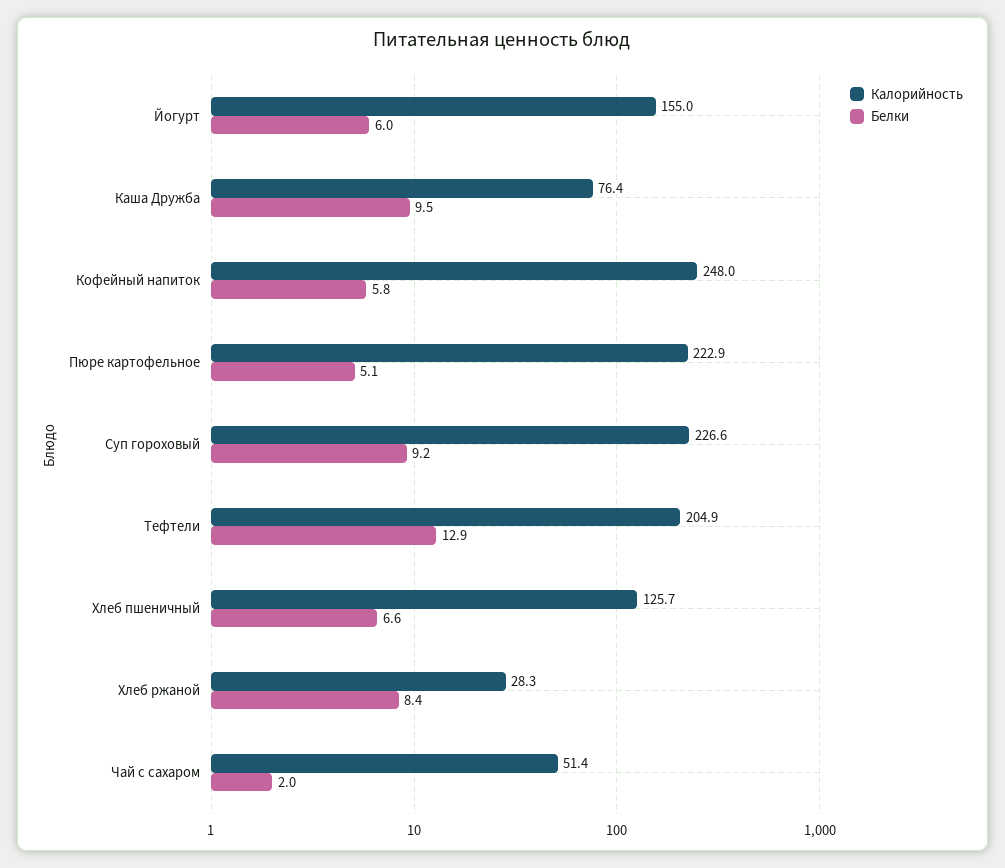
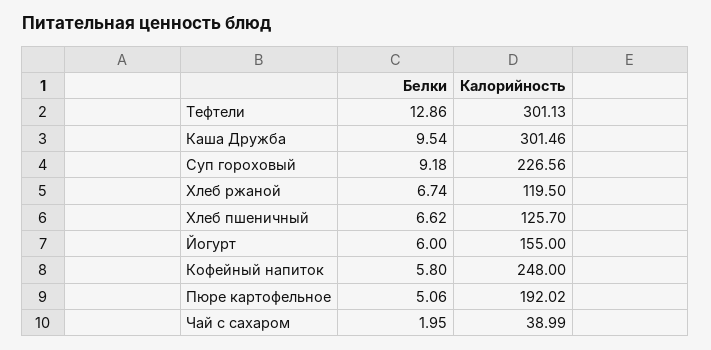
  {
    "Калорийность": {
      "Йогурт": 155,
-     "Каша Дружба": 76.4,
+     "Каша Дружба": 301.46,
      "Кофейный напиток": 248,
-     "Пюре картофельное": 222.9,
+     "Пюре картофельное": 192.02,
      "Суп гороховый": 226.56,
-     "Тефтели": 204.9,
+     "Тефтели": 301.13,
      "Хлеб пшеничный": 125.7,
-     "Хлеб ржаной": 28.3,
+     "Хлеб ржаной": 119.5,
-     "Чай с сахаром": 51.4
+     "Чай с сахаром": 38.99
    },
    "Белки": {
      "Йогурт": 6,
      "Каша Дружба": 9.54,
      "Кофейный напиток": 5.8,
      "Пюре картофельное": 5.06,
      "Суп гороховый": 9.18,
      "Тефтели": 12.86,
      "Хлеб пшеничный": 6.62,
-     "Хлеб ржаной": 8.4,
+     "Хлеб ржаной": 6.74,
      "Чай с сахаром": 1.95
    }
  }

